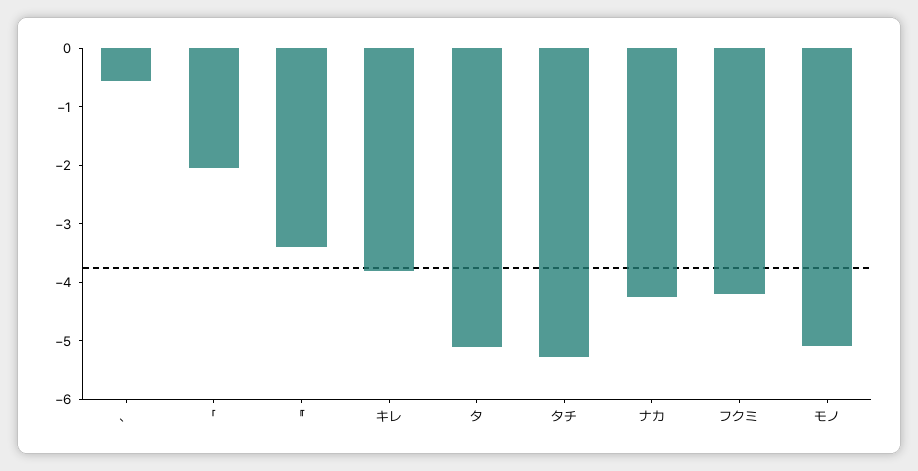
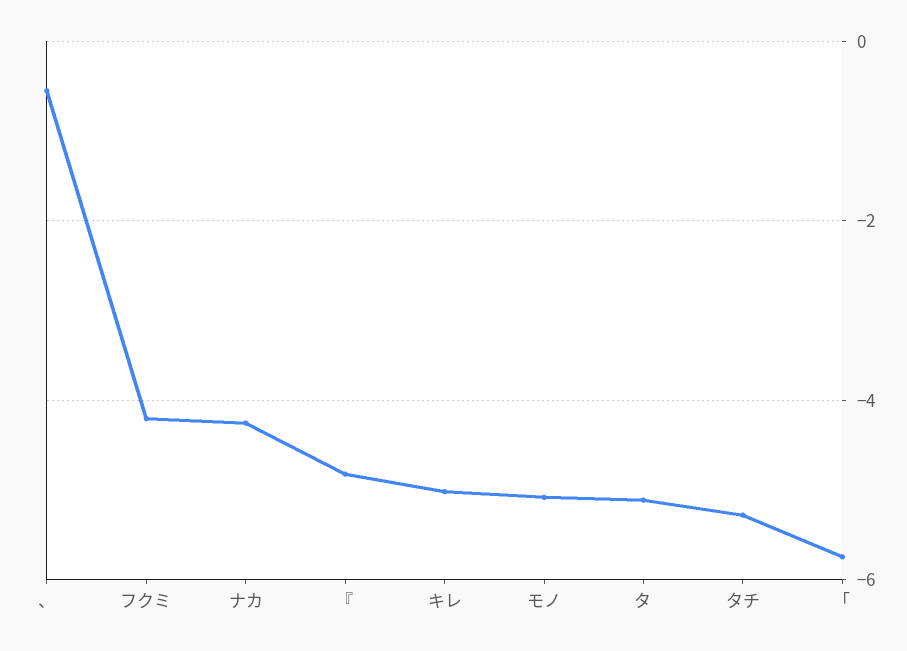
  {
    "、": -0.6,
-   "「": -2,
+   "「": -5.8,
-   "『": -3.4,
+   "『": -4.8,
-   "キレ": -3.8,
+   "キレ": -5,
    "タ": -5.2,
    "タチ": -5.2,
    "ナカ": -4.2,
    "フクミ": -4.2,
    "モノ": -5
  }

